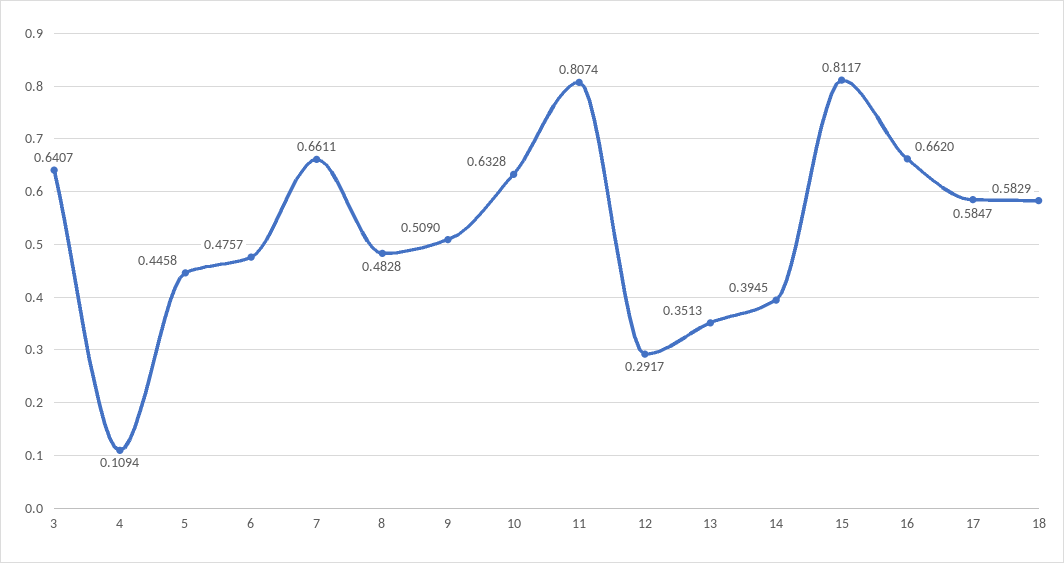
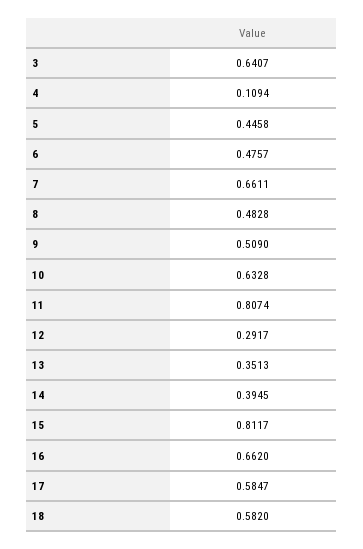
  {
    "3": 0.6407,
    "4": 0.1094,
    "5": 0.4458,
    "6": 0.4757,
    "7": 0.6611,
    "8": 0.4828,
    "9": 0.509,
    "10": 0.6328,
    "11": 0.8074,
    "12": 0.2917,
    "13": 0.3513,
    "14": 0.3945,
    "15": 0.8117,
    "16": 0.662,
    "17": 0.5847,
-   "18": 0.5829
+   "18": 0.582
  }

